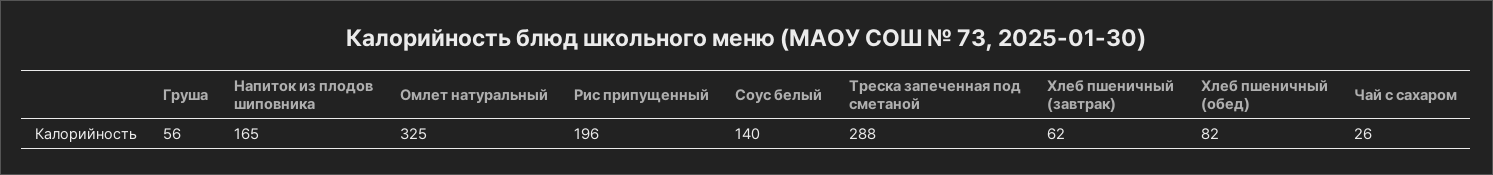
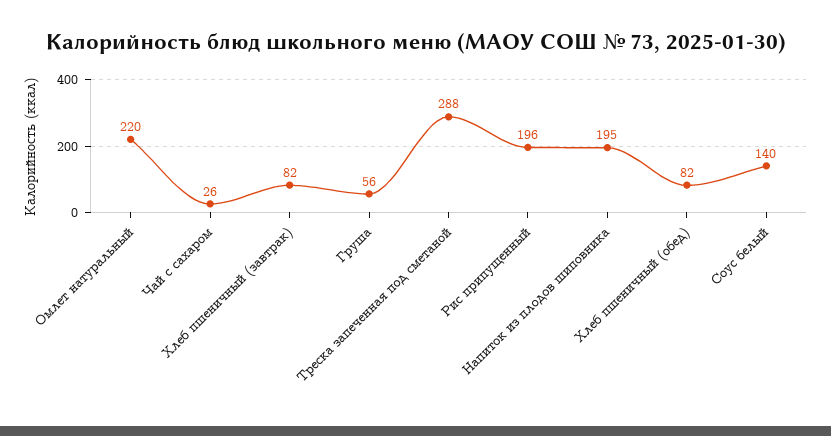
  {
    "Груша": 56,
-   "Напиток из плодов шиповника": 165,
+   "Напиток из плодов шиповника": 195,
-   "Омлет натуральный": 325,
+   "Омлет натуральный": 220,
    "Рис припущенный": 196,
    "Соус белый": 140,
    "Треска запеченная под сметаной": 288,
-   "Хлеб пшеничный (завтрак)": 62,
+   "Хлеб пшеничный (завтрак)": 82,
    "Хлеб пшеничный (обед)": 82,
    "Чай с сахаром": 26
  }

